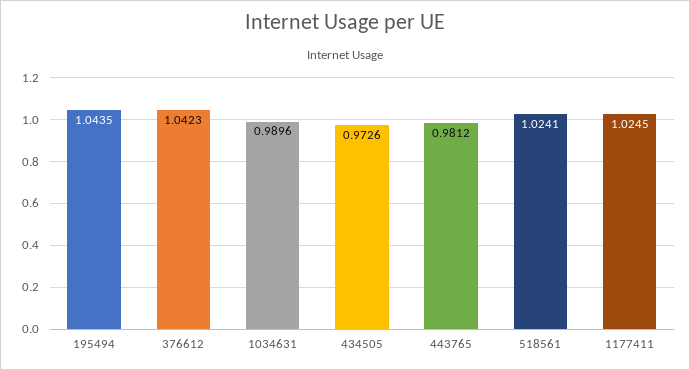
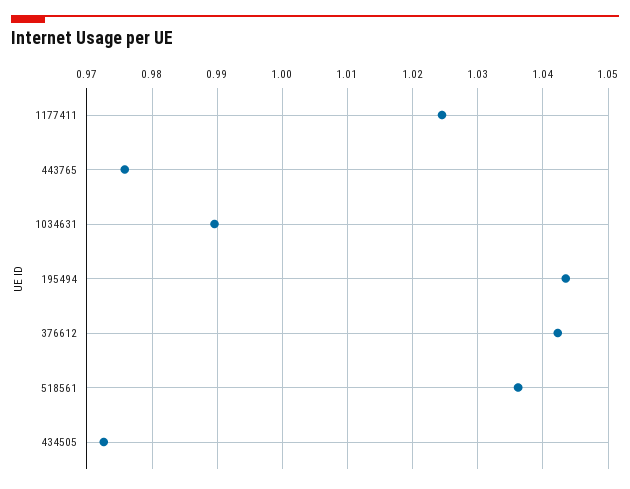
  {
    "195494": 1.0435,
    "376612": 1.0423,
    "1034631": 0.9896,
    "434505": 0.9726,
-   "443765": 0.9812,
+   "443765": 0.976,
-   "518561": 1.0241,
+   "518561": 1.036,
    "1177411": 1.0245
  }

